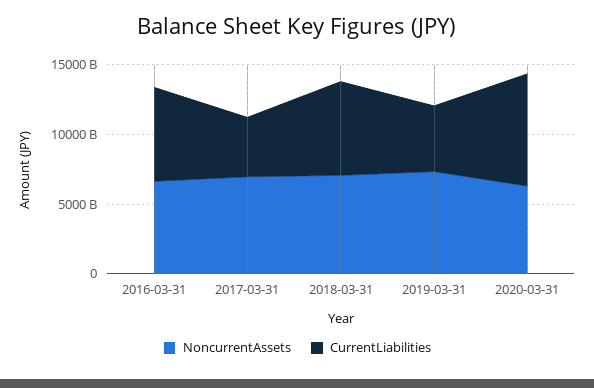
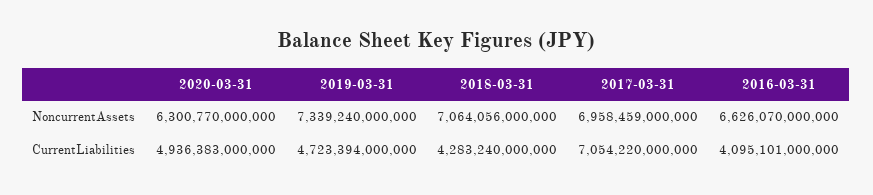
  {
    "NoncurrentAssets": {
      "2016-03-31": 6626070000000,
      "2017-03-31": 6958459000000,
      "2018-03-31": 7064056000000,
      "2019-03-31": 7339240000000,
      "2020-03-31": 6300770000000
    },
    "CurrentLiabilities": {
-     "2016-03-31": 7000000000000,
+     "2016-03-31": 4095101000000,
-     "2017-03-31": 4000000000000,
+     "2017-03-31": 7054220000000,
-     "2018-03-31": 7000000000000,
+     "2018-03-31": 4283240000000,
      "2019-03-31": 4723394000000,
-     "2020-03-31": 8000000000000
+     "2020-03-31": 4936383000000
    }
  }

